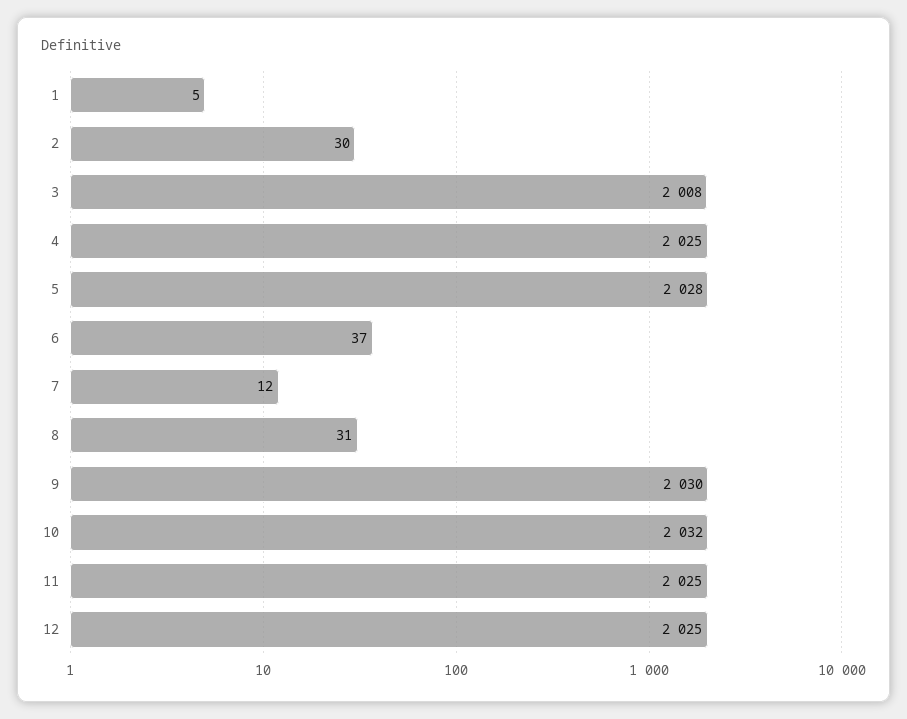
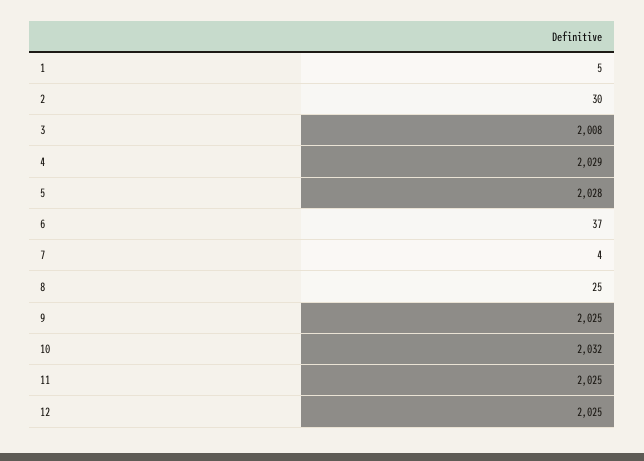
  {
    "1": 5,
    "2": 30,
    "3": 2008,
-   "4": 2025,
+   "4": 2029,
    "5": 2028,
    "6": 37,
-   "7": 12,
+   "7": 4,
-   "8": 31,
+   "8": 25,
-   "9": 2030,
+   "9": 2025,
    "10": 2032,
    "11": 2025,
    "12": 2025
  }

